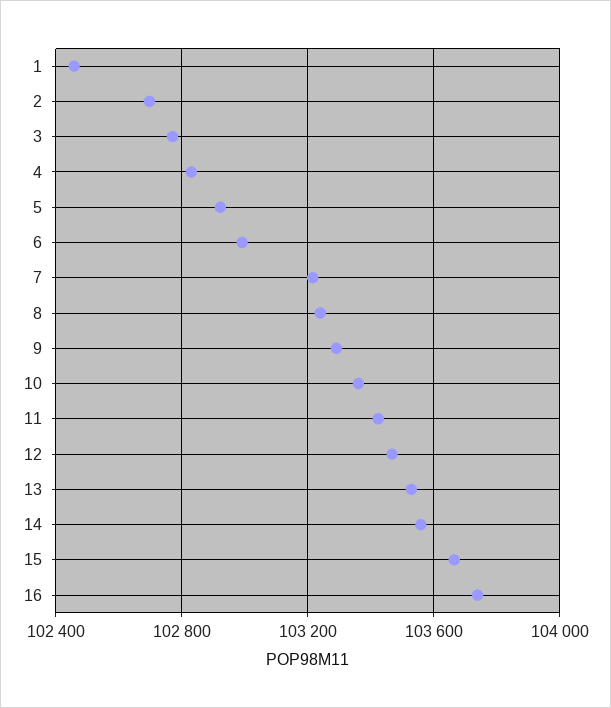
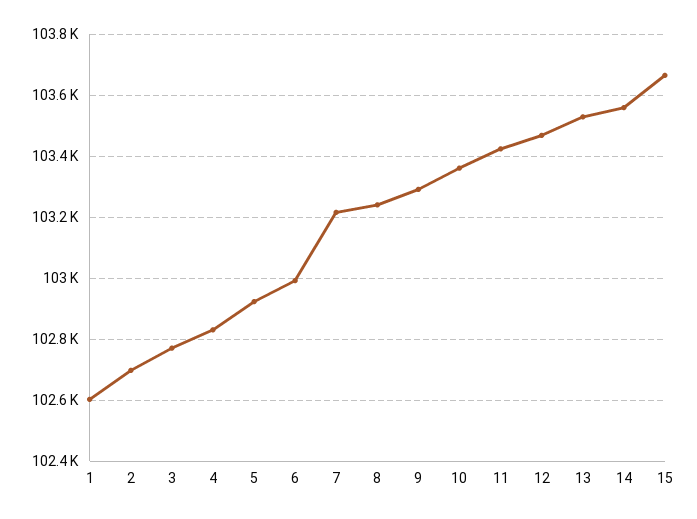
  {
-   "1": 102450,
+   "1": 102600,
    "2": 102700,
    "3": 102780,
    "4": 102840,
    "5": 102920,
    "6": 103000,
    "7": 103220,
    "8": 103240,
    "9": 103300,
    "10": 103360,
    "11": 103420,
    "12": 103460,
    "13": 103520,
    "14": 103560,
-   "15": 103660,
+   "15": 103660
-   "16": 103750
  }

